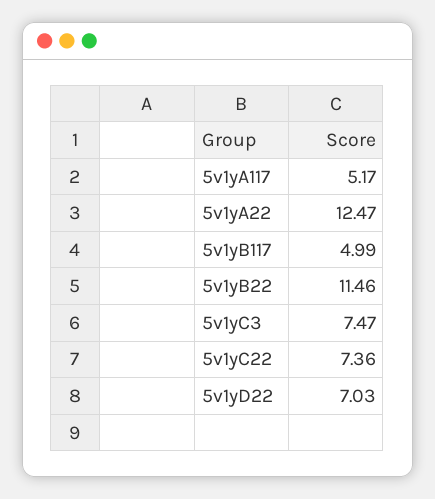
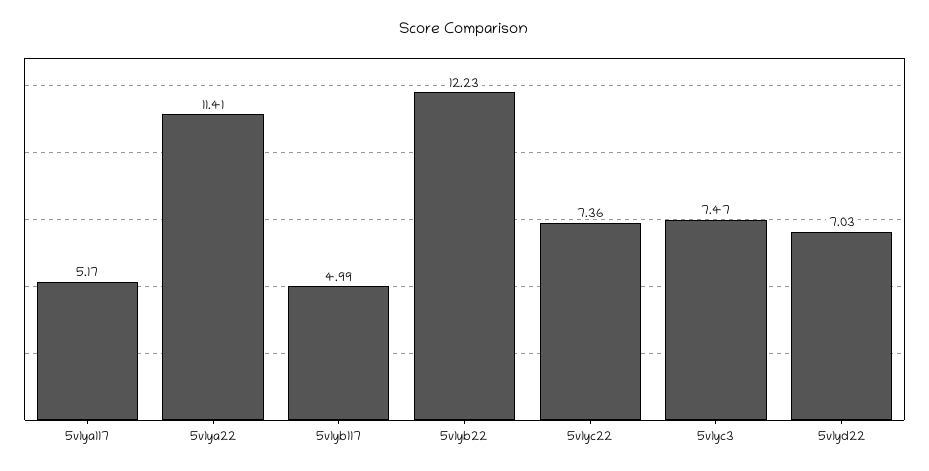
  {
    "5v1yA117": 5.17,
-   "5v1yA22": 12.47,
+   "5v1yA22": 11.41,
    "5v1yB117": 4.99,
-   "5v1yB22": 11.46,
+   "5v1yB22": 12.23,
    "5v1yC3": 7.47,
    "5v1yC22": 7.36,
    "5v1yD22": 7.03
  }

